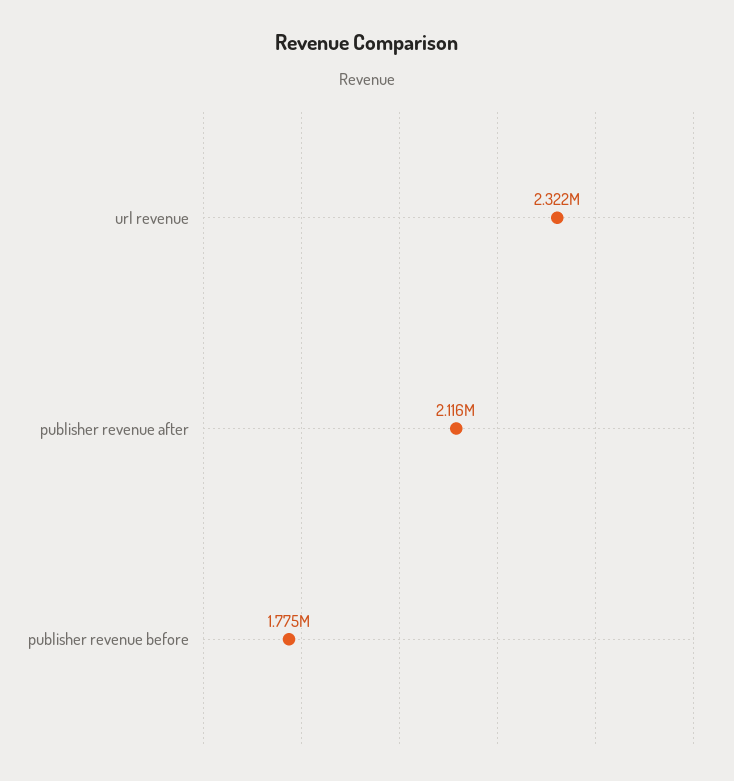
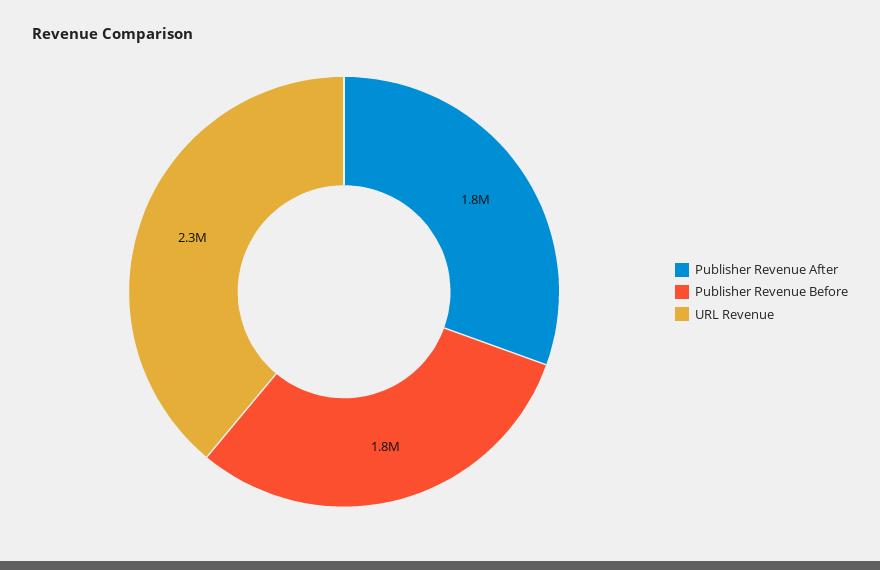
  {
    "url revenue": 2322000,
-   "publisher revenue after": 2116000,
+   "publisher revenue after": 1800000,
    "publisher revenue before": 1775000
  }

